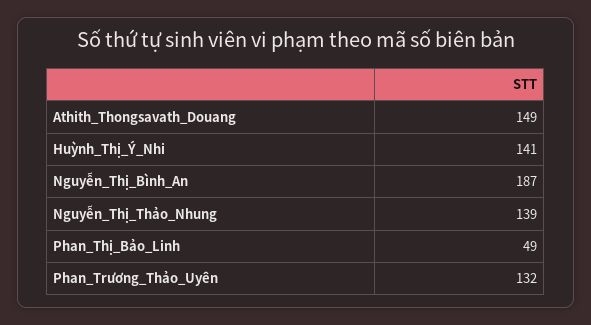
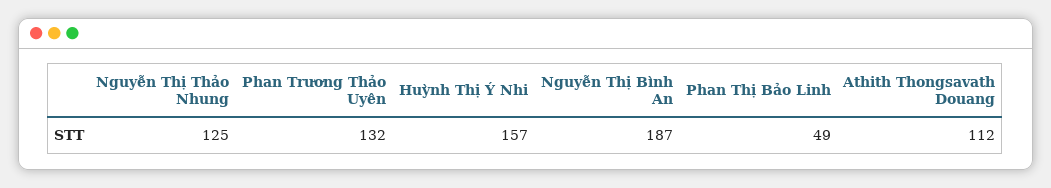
  {
-   "Athith_Thongsavath_Douang": 149,
+   "Athith_Thongsavath_Douang": 112,
-   "Huỳnh_Thị_Ý_Nhi": 141,
+   "Huỳnh_Thị_Ý_Nhi": 157,
    "Nguyễn_Thị_Bình_An": 187,
-   "Nguyễn_Thị_Thảo_Nhung": 139,
+   "Nguyễn_Thị_Thảo_Nhung": 125,
    "Phan_Thị_Bảo_Linh": 49,
    "Phan_Trương_Thảo_Uyên": 132
  }

